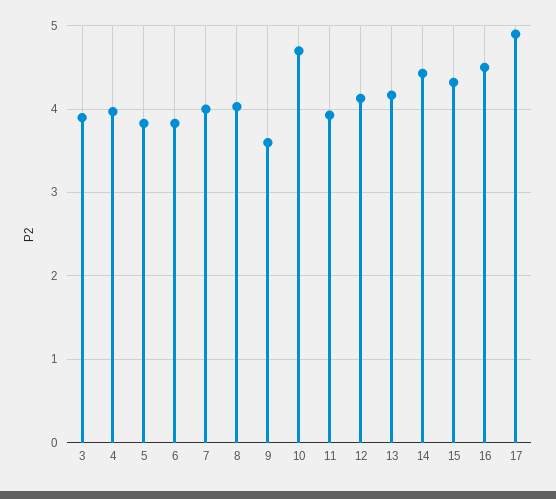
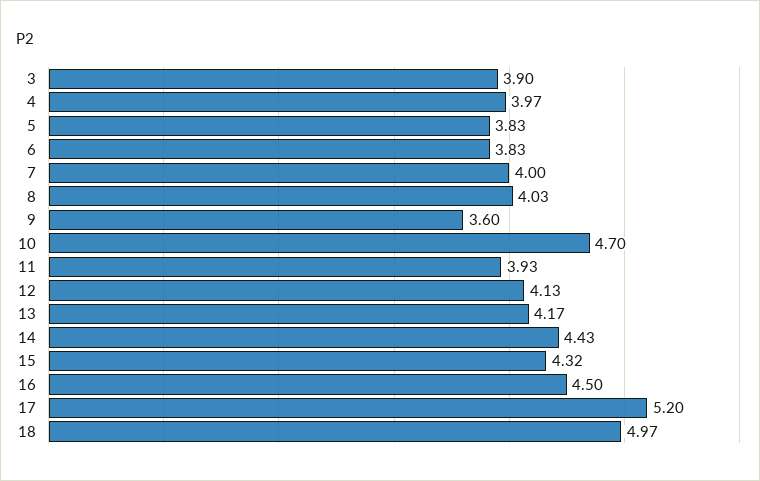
  {
    "3": 3.9,
    "4": 3.97,
    "5": 3.83,
    "6": 3.83,
    "7": 4,
    "8": 4.03,
    "9": 3.6,
    "10": 4.7,
    "11": 3.93,
    "12": 4.13,
    "13": 4.17,
    "14": 4.43,
    "15": 4.32,
    "16": 4.5,
-   "17": 4.9
+   "17": 5.2,
+   "18": 4.97
  }

